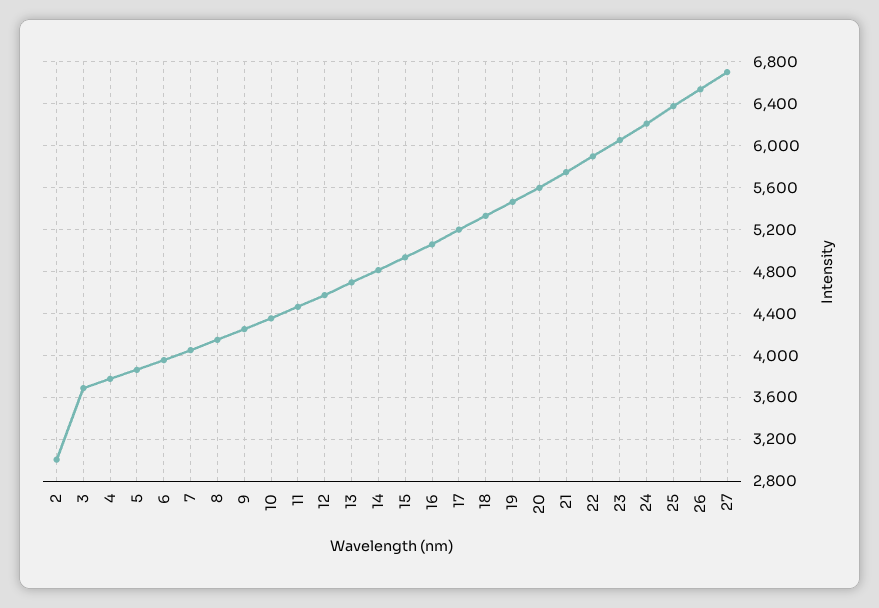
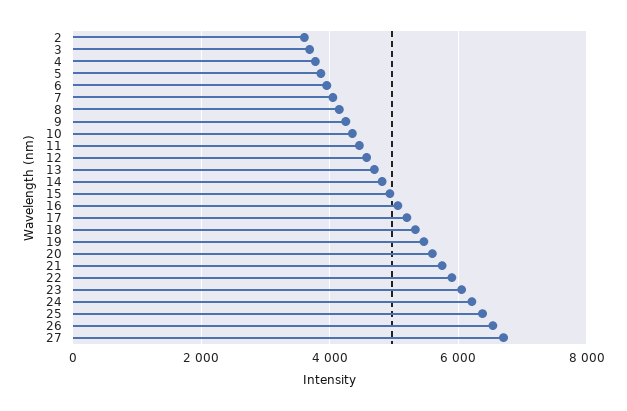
  {
-   "2": 3000,
+   "2": 3600,
    "3": 3700,
    "4": 3800,
    "5": 3900,
    "6": 4000,
    "7": 4000,
    "8": 4100,
    "9": 4200,
    "10": 4400,
    "11": 4500,
    "12": 4600,
    "13": 4700,
    "14": 4800,
    "15": 4900,
    "16": 5100,
    "17": 5200,
    "18": 5300,
    "19": 5500,
    "20": 5600,
    "21": 5700,
    "22": 5900,
    "23": 6100,
    "24": 6200,
    "25": 6400,
    "26": 6500,
    "27": 6700
  }

